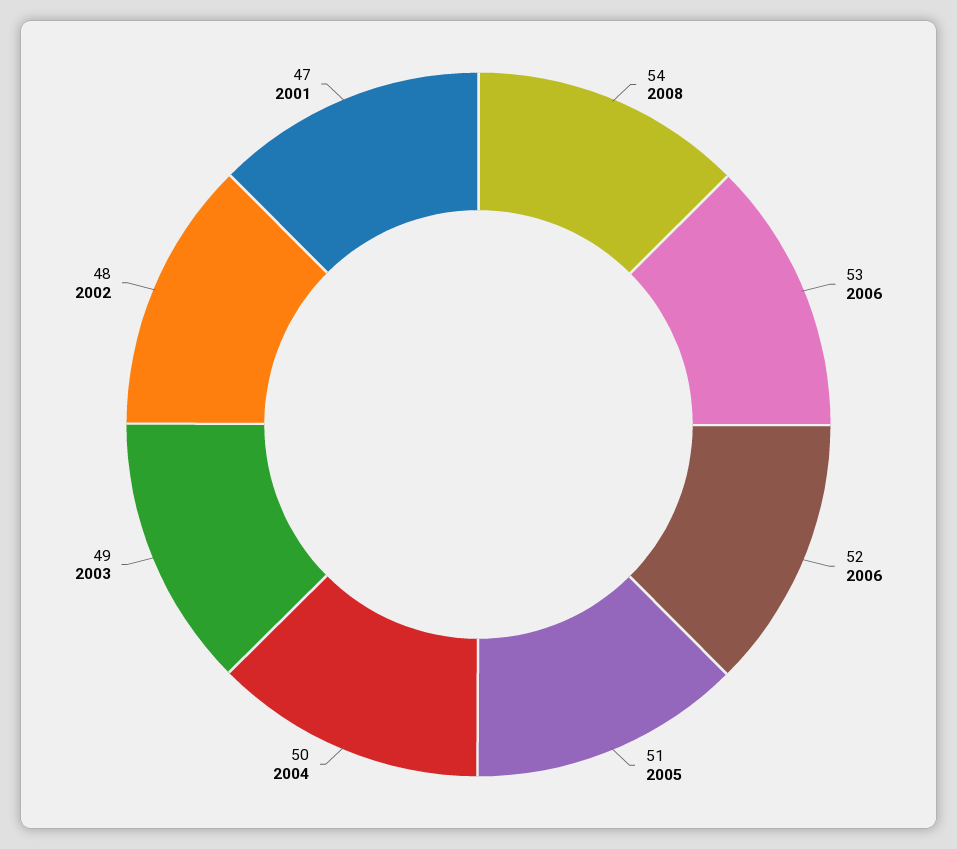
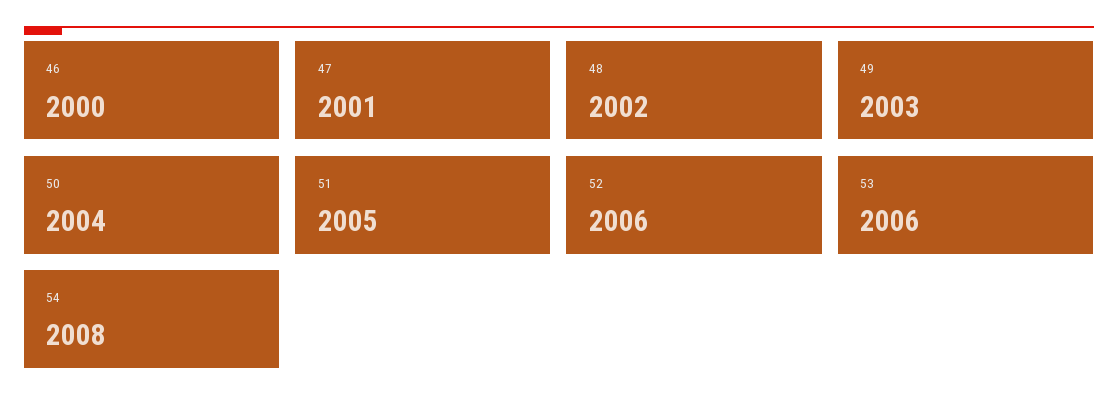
  {
    "54": 2008,
    "53": 2006,
    "52": 2006,
    "51": 2005,
    "50": 2004,
    "49": 2003,
    "48": 2002,
-   "47": 2001
+   "47": 2001,
+   "46": 2000
  }

